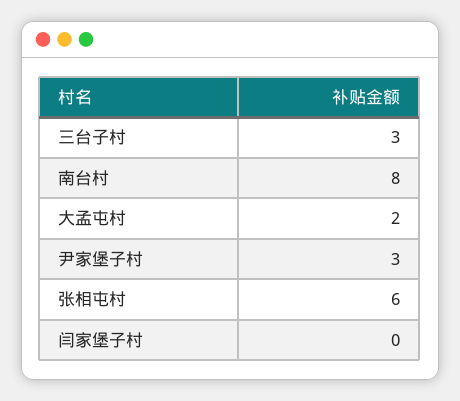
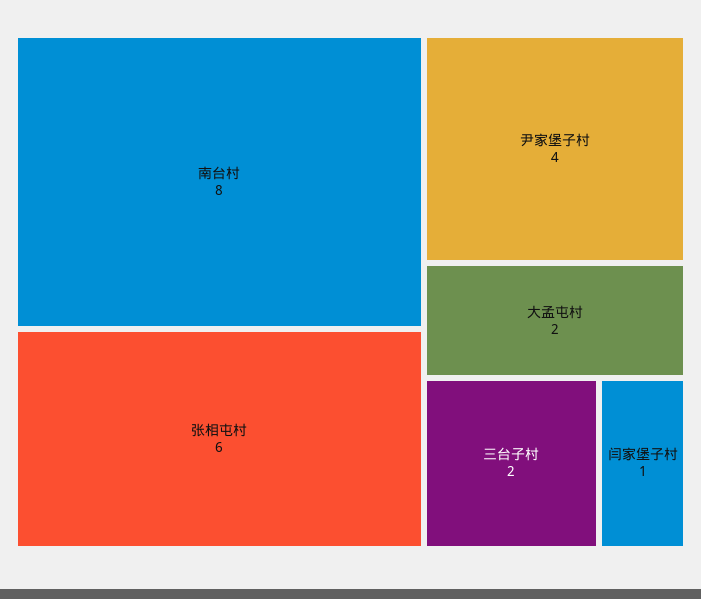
  {
-   "三台子村": 3,
+   "三台子村": 2,
    "南台村": 8,
    "大孟屯村": 2,
-   "尹家堡子村": 3,
+   "尹家堡子村": 4,
    "张相屯村": 6,
-   "闫家堡子村": 0
+   "闫家堡子村": 1
  }

